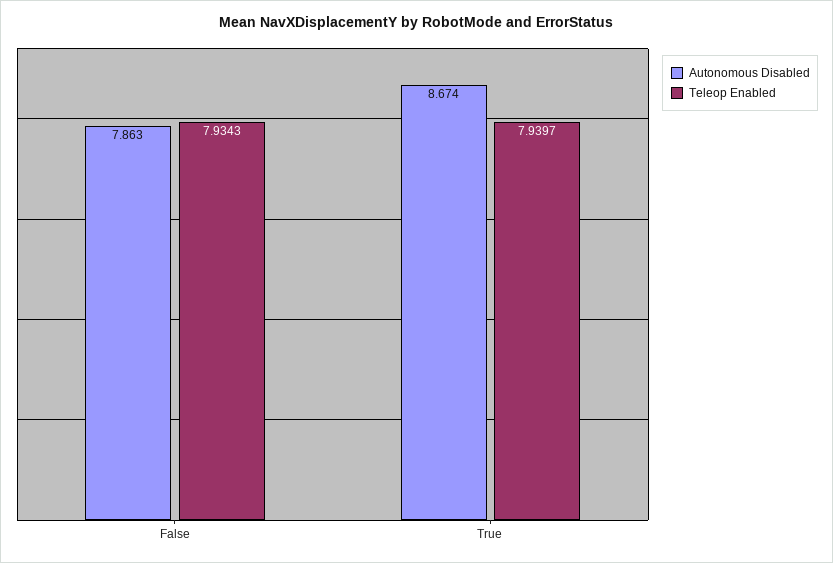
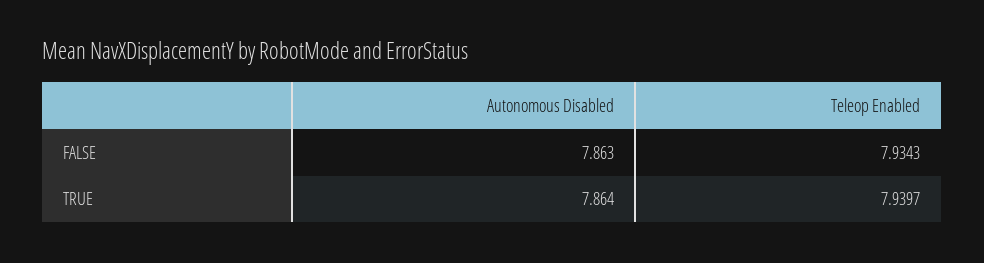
  {
    "Autonomous Disabled": {
      "False": 7.863,
-     "True": 8.674
+     "True": 7.864
    },
    "Teleop Enabled": {
      "False": 7.9343,
      "True": 7.9397
    }
  }

